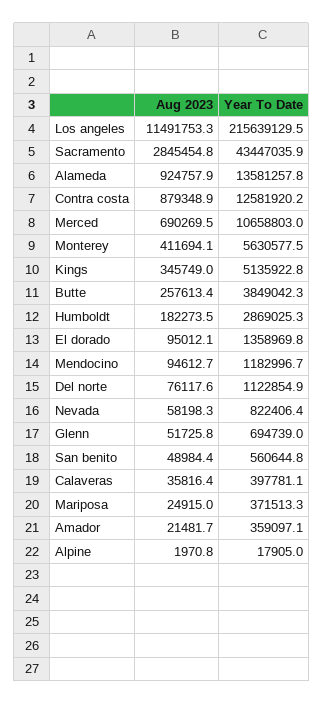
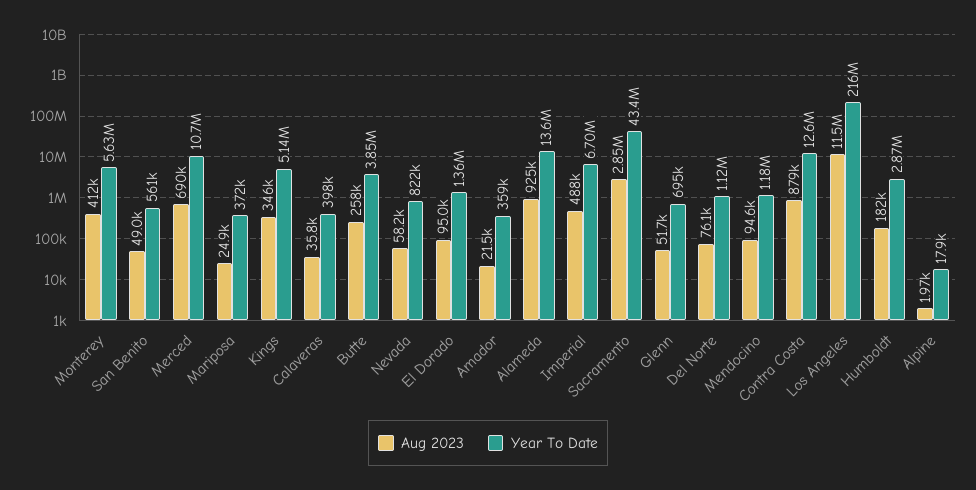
  {
    "Aug 2023": {
      "Los angeles": 11491753.3,
      "Sacramento": 2845454.8,
      "Alameda": 924757.9,
      "Contra costa": 879348.9,
      "Merced": 690269.5,
      "Monterey": 411694.1,
      "Kings": 345749,
      "Butte": 257613.4,
      "Humboldt": 182273.5,
      "El dorado": 95012.1,
      "Mendocino": 94612.7,
      "Del norte": 76117.6,
      "Nevada": 58198.3,
      "Glenn": 51725.8,
      "San benito": 48984.4,
      "Calaveras": 35816.4,
      "Mariposa": 24915,
      "Amador": 21481.7,
-     "Alpine": 1970.8
+     "Alpine": 1970.8,
+     "Imperial": 488000
    },
    "Year To Date": {
      "Los angeles": 215639129.5,
      "Sacramento": 43447035.9,
      "Alameda": 13581257.8,
      "Contra costa": 12581920.2,
      "Merced": 10658803,
      "Monterey": 5630577.5,
      "Kings": 5135922.8,
      "Butte": 3849042.3,
      "Humboldt": 2869025.3,
      "El dorado": 1358969.8,
      "Mendocino": 1182996.7,
      "Del norte": 1122854.9,
      "Nevada": 822406.4,
      "Glenn": 694739,
      "San benito": 560644.8,
      "Calaveras": 397781.1,
      "Mariposa": 371513.3,
      "Amador": 359097.1,
-     "Alpine": 17905
+     "Alpine": 17905,
+     "Imperial": 6700000
    }
  }

